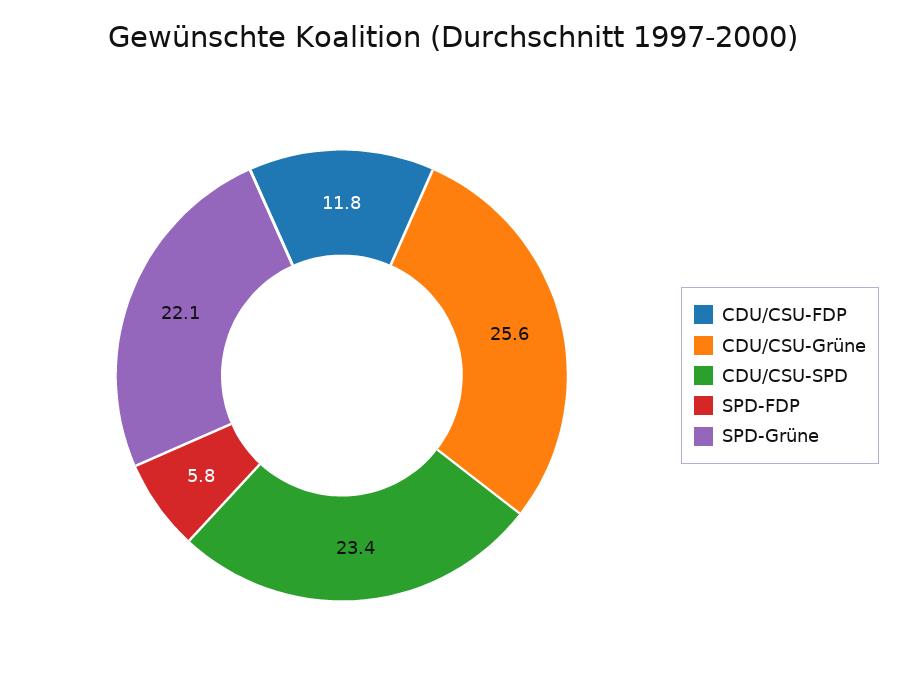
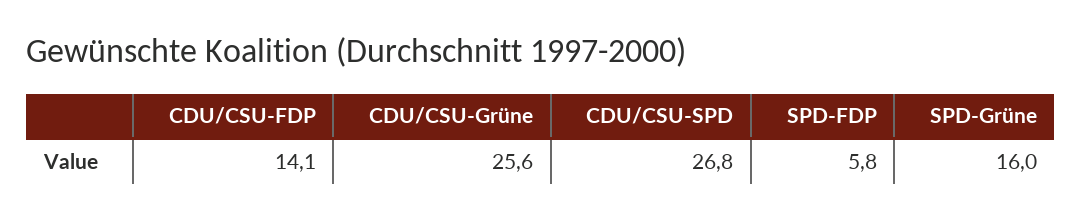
  {
-   "CDU/CSU-FDP": 11.8,
+   "CDU/CSU-FDP": 14.1,
    "CDU/CSU-Grüne": 25.6,
-   "CDU/CSU-SPD": 23.4,
+   "CDU/CSU-SPD": 26.8,
    "SPD-FDP": 5.8,
-   "SPD-Grüne": 22.1
+   "SPD-Grüne": 16
  }

